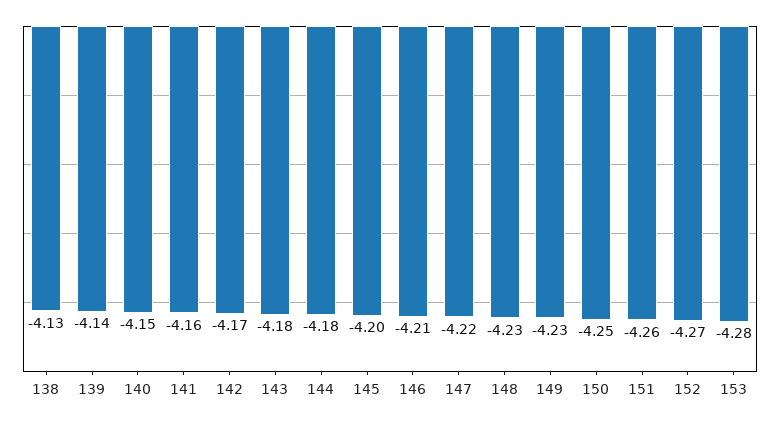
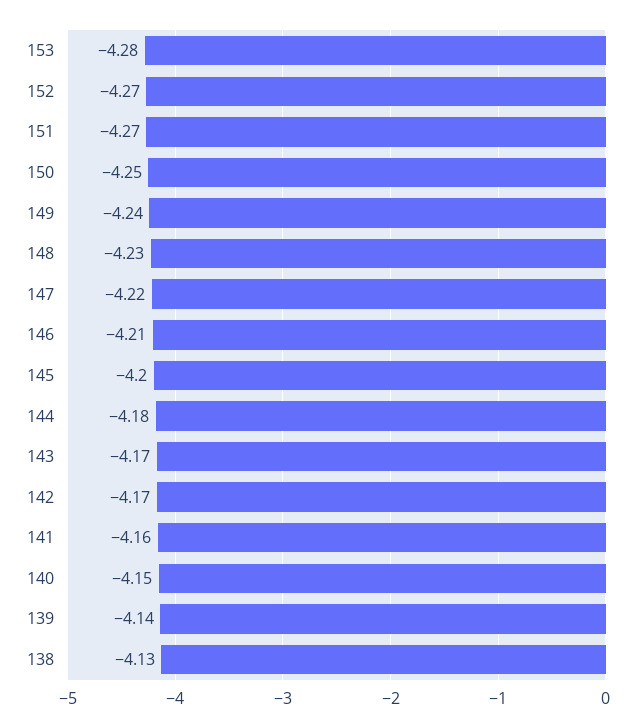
  {
    "138": -4.13,
    "139": -4.14,
    "140": -4.15,
    "141": -4.16,
    "142": -4.17,
-   "143": -4.18,
+   "143": -4.17,
    "144": -4.18,
    "145": -4.2,
    "146": -4.21,
    "147": -4.22,
    "148": -4.23,
-   "149": -4.23,
+   "149": -4.24,
    "150": -4.25,
-   "151": -4.26,
+   "151": -4.27,
    "152": -4.27,
    "153": -4.28
  }

